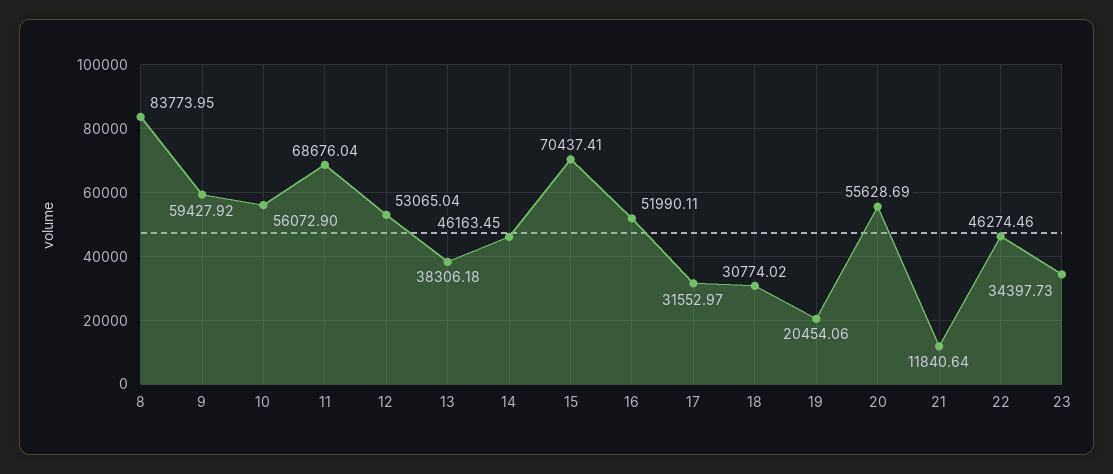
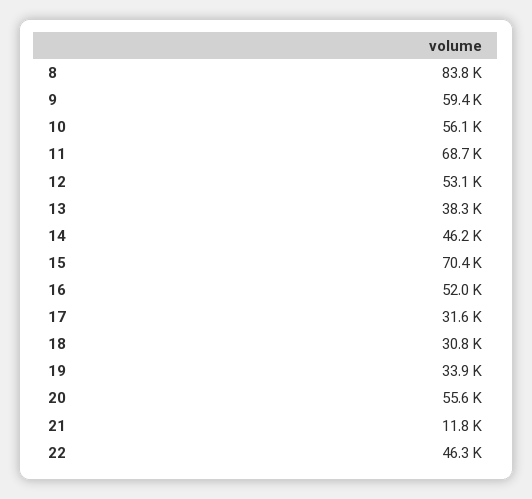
  {
    "8": 83773.95,
    "9": 59427.92,
    "10": 56072.9,
    "11": 68676.04,
    "12": 53065.04,
    "13": 38306.18,
    "14": 46163.45,
    "15": 70437.41,
    "16": 51990.11,
    "17": 31552.97,
    "18": 30774.02,
-   "19": 20454.06,
+   "19": 33900,
    "20": 55628.69,
    "21": 11840.64,
-   "22": 46274.46,
+   "22": 46274.46
-   "23": 34397.73
  }

